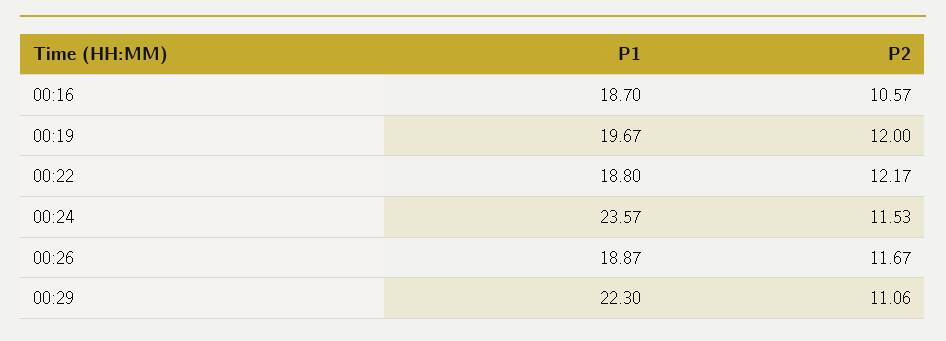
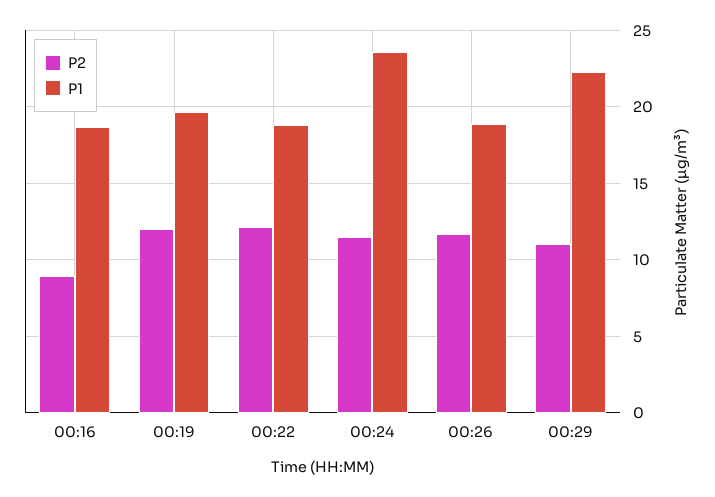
  {
    "P1": {
      "00:16": 18.7,
      "00:19": 19.67,
      "00:22": 18.8,
      "00:24": 23.57,
      "00:26": 18.87,
      "00:29": 22.3
    },
    "P2": {
-     "00:16": 10.57,
+     "00:16": 9,
      "00:19": 12,
      "00:22": 12.17,
      "00:24": 11.53,
      "00:26": 11.67,
      "00:29": 11.06
    }
  }

